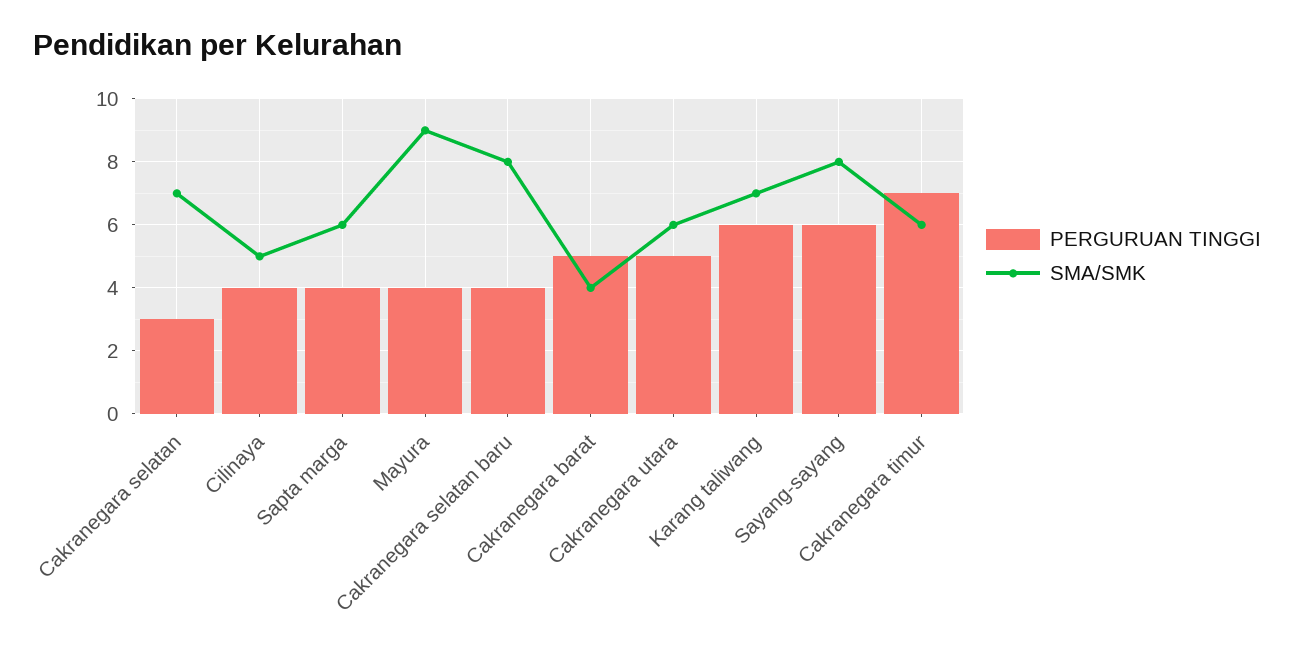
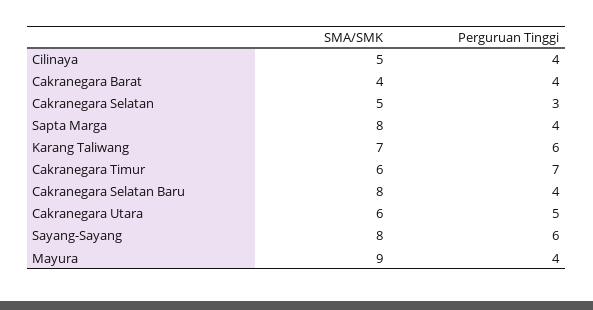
  {
    "PERGURUAN TINGGI": {
      "Cakranegara selatan": 3,
      "Cilinaya": 4,
      "Sapta marga": 4,
      "Mayura": 4,
      "Cakranegara selatan baru": 4,
-     "Cakranegara barat": 5,
+     "Cakranegara barat": 4,
      "Cakranegara utara": 5,
      "Karang taliwang": 6,
      "Sayang-sayang": 6,
      "Cakranegara timur": 7
    },
    "SMA/SMK": {
-     "Cakranegara selatan": 7,
+     "Cakranegara selatan": 5,
      "Cilinaya": 5,
-     "Sapta marga": 6,
+     "Sapta marga": 8,
      "Mayura": 9,
      "Cakranegara selatan baru": 8,
      "Cakranegara barat": 4,
      "Cakranegara utara": 6,
      "Karang taliwang": 7,
      "Sayang-sayang": 8,
      "Cakranegara timur": 6
    }
  }

